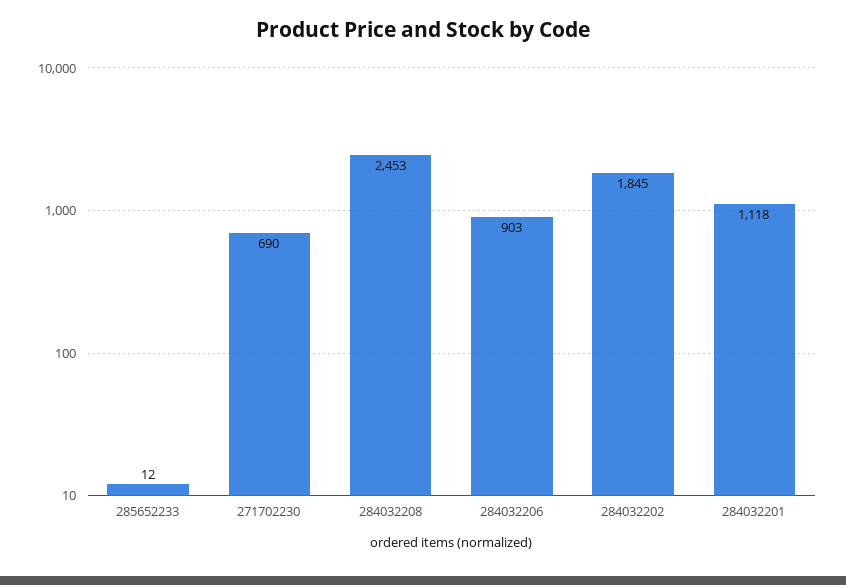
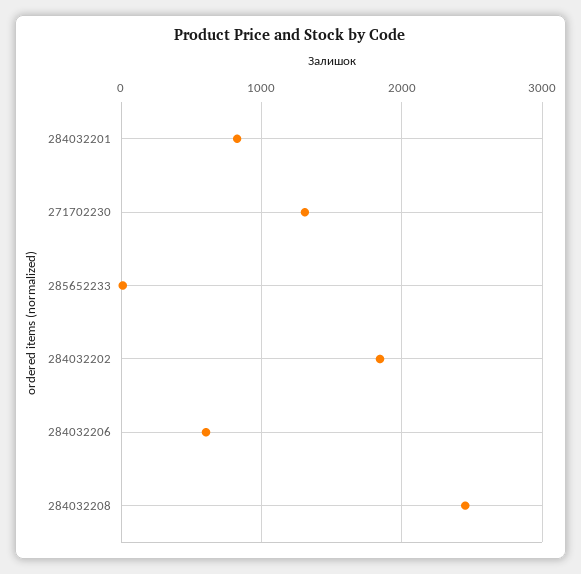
  {
    "285652233": 12,
-   "271702230": 690,
+   "271702230": 1300,
    "284032208": 2453,
-   "284032206": 903,
+   "284032206": 600,
    "284032202": 1845,
-   "284032201": 1118
+   "284032201": 800
  }

